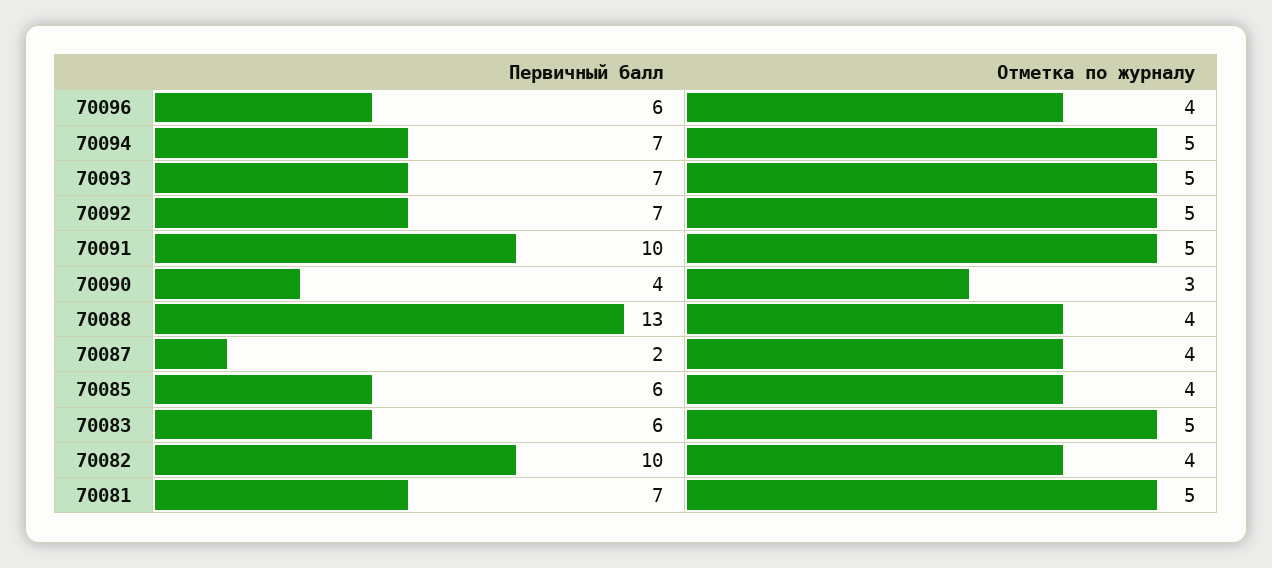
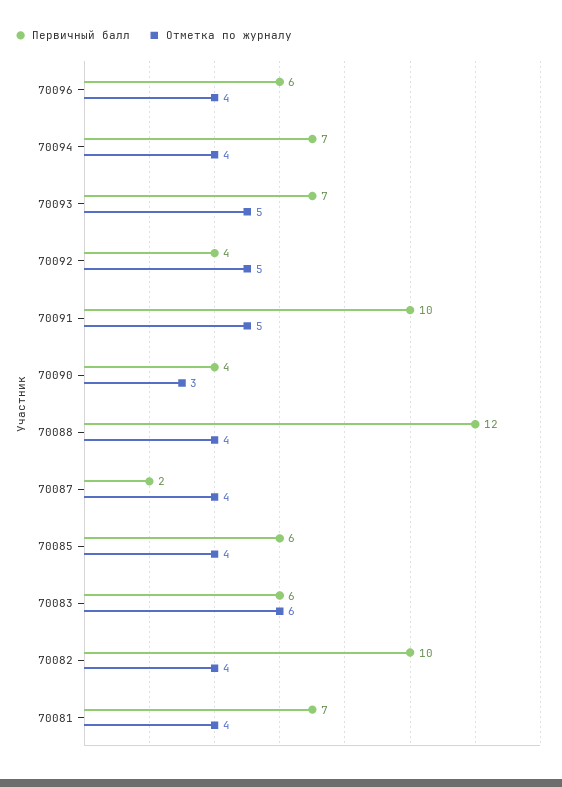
  {
    "Первичный балл": {
      "70096": 6,
      "70094": 7,
      "70093": 7,
-     "70092": 7,
+     "70092": 4,
      "70091": 10,
      "70090": 4,
-     "70088": 13,
+     "70088": 12,
      "70087": 2,
      "70085": 6,
      "70083": 6,
      "70082": 10,
      "70081": 7
    },
    "Отметка по журналу": {
      "70096": 4,
-     "70094": 5,
+     "70094": 4,
      "70093": 5,
      "70092": 5,
      "70091": 5,
      "70090": 3,
      "70088": 4,
      "70087": 4,
      "70085": 4,
-     "70083": 5,
+     "70083": 6,
      "70082": 4,
-     "70081": 5
+     "70081": 4
    }
  }

